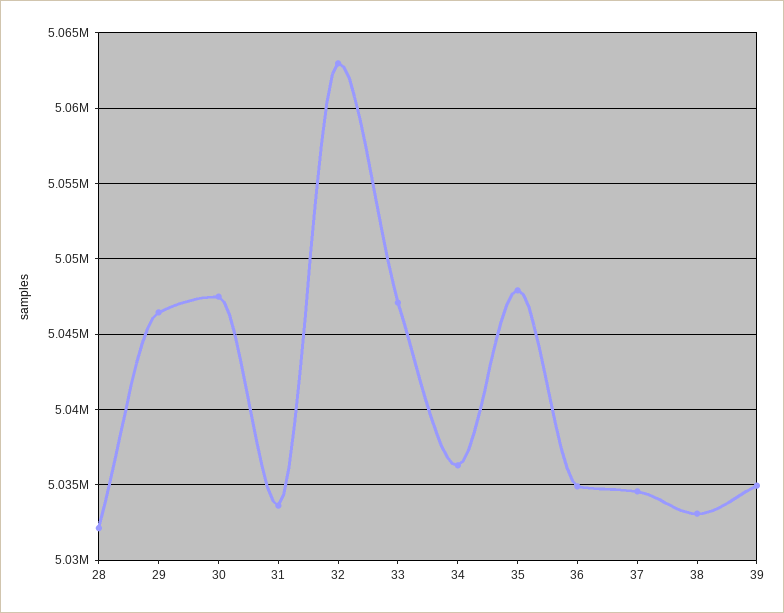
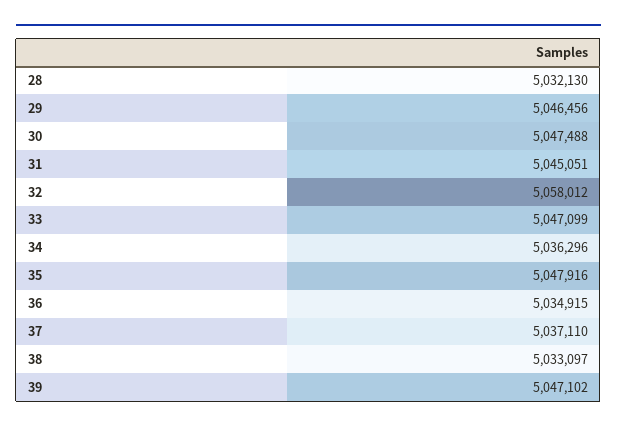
  {
    "28": 5032130,
    "29": 5046456,
    "30": 5047488,
-   "31": 5033500,
+   "31": 5045051,
-   "32": 5063000,
+   "32": 5058012,
    "33": 5047099,
    "34": 5036296,
    "35": 5047916,
    "36": 5034915,
-   "37": 5034500,
+   "37": 5037110,
    "38": 5033097,
-   "39": 5035000
+   "39": 5047102
  }

